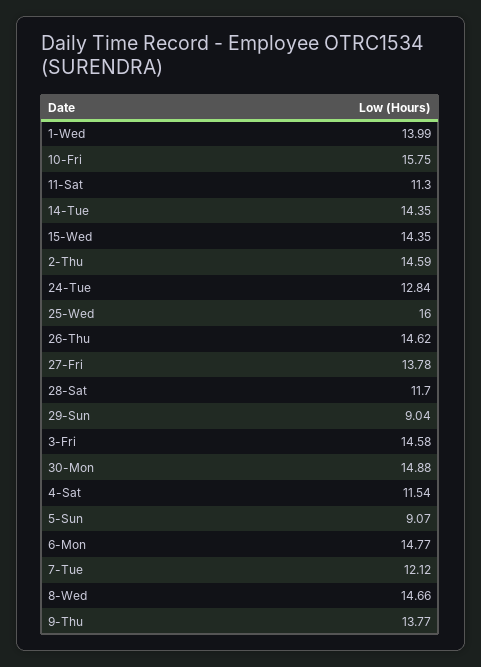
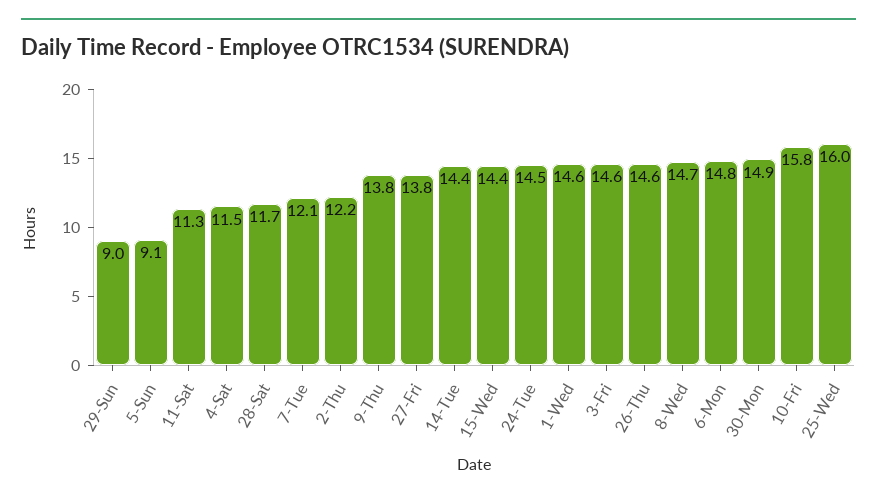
  {
-   "1-Wed": 13.99,
+   "1-Wed": 14.6,
    "10-Fri": 15.75,
    "11-Sat": 11.3,
    "14-Tue": 14.35,
    "15-Wed": 14.35,
-   "2-Thu": 14.59,
+   "2-Thu": 12.2,
-   "24-Tue": 12.84,
+   "24-Tue": 14.5,
    "25-Wed": 16,
    "26-Thu": 14.62,
    "27-Fri": 13.78,
    "28-Sat": 11.7,
    "29-Sun": 9.04,
    "3-Fri": 14.58,
    "30-Mon": 14.88,
    "4-Sat": 11.54,
    "5-Sun": 9.07,
    "6-Mon": 14.77,
    "7-Tue": 12.12,
    "8-Wed": 14.66,
    "9-Thu": 13.77
  }

